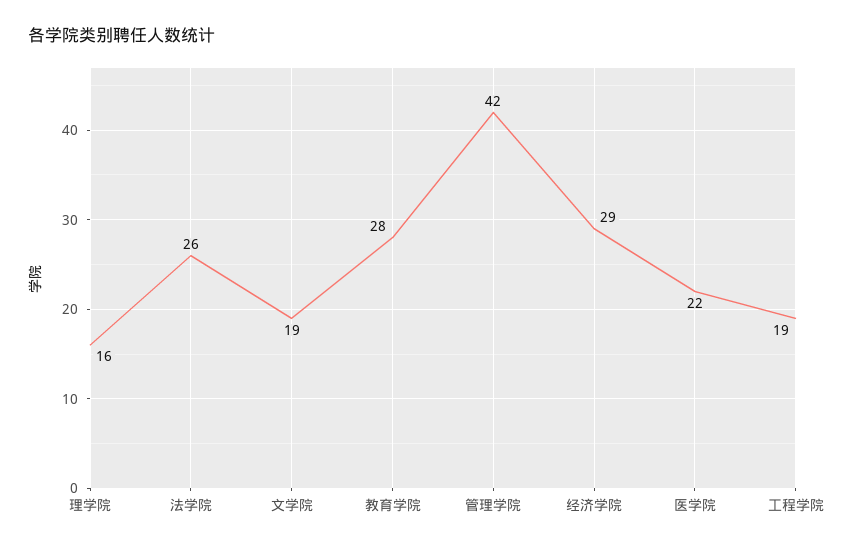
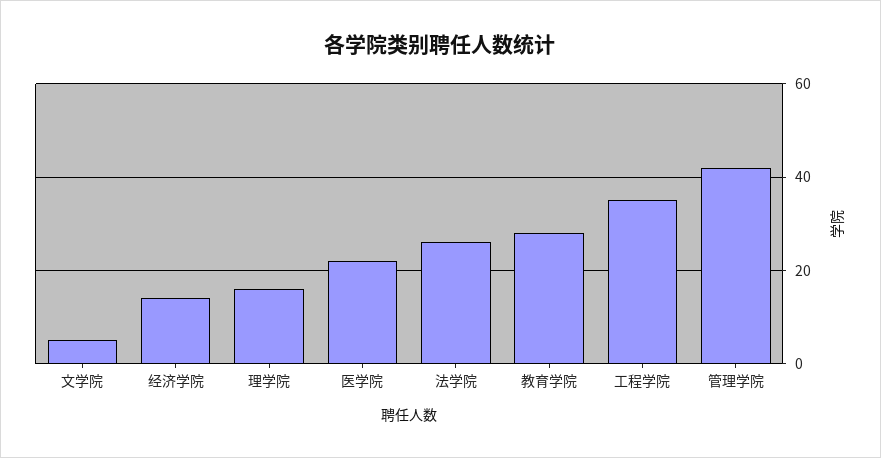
  {
    "理学院": 16,
    "法学院": 26,
-   "文学院": 19,
+   "文学院": 5,
    "教育学院": 28,
    "管理学院": 42,
-   "经济学院": 29,
+   "经济学院": 15,
    "医学院": 22,
-   "工程学院": 19
+   "工程学院": 35
  }

